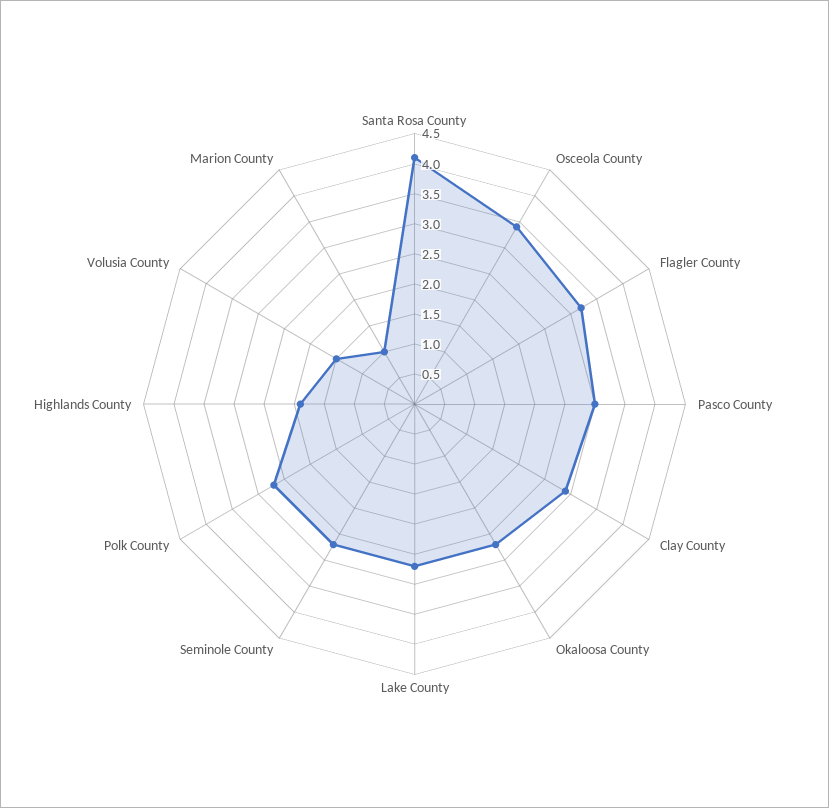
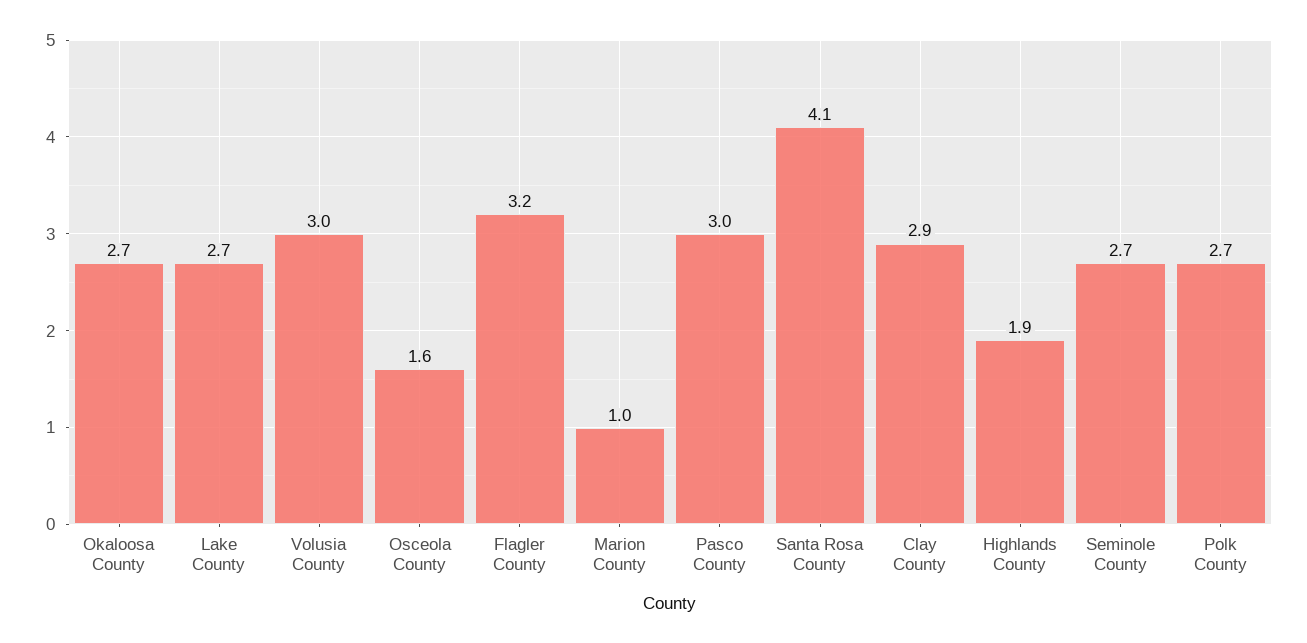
  {
    "Santa Rosa County": 4.1,
-   "Osceola County": 3.5,
+   "Osceola County": 1.6,
    "Flagler County": 3.2,
    "Pasco County": 3,
    "Clay County": 2.9,
    "Okaloosa County": 2.7,
    "Lake County": 2.7,
    "Seminole County": 2.7,
    "Polk County": 2.7,
    "Highlands County": 1.9,
-   "Volusia County": 1.5,
+   "Volusia County": 3,
    "Marion County": 1
  }

